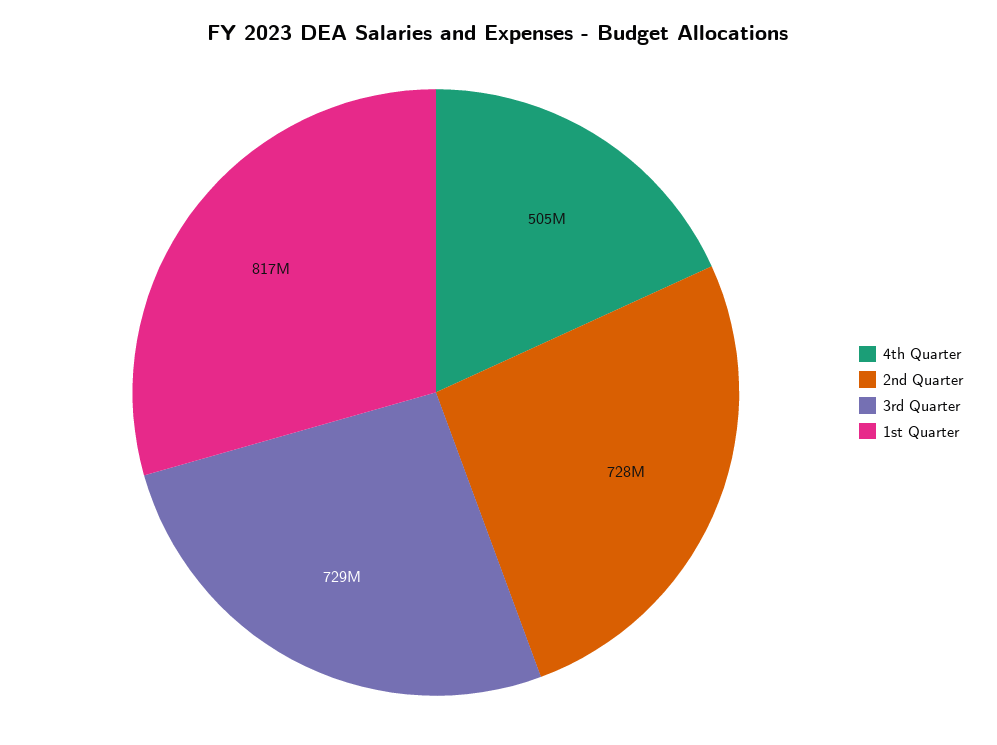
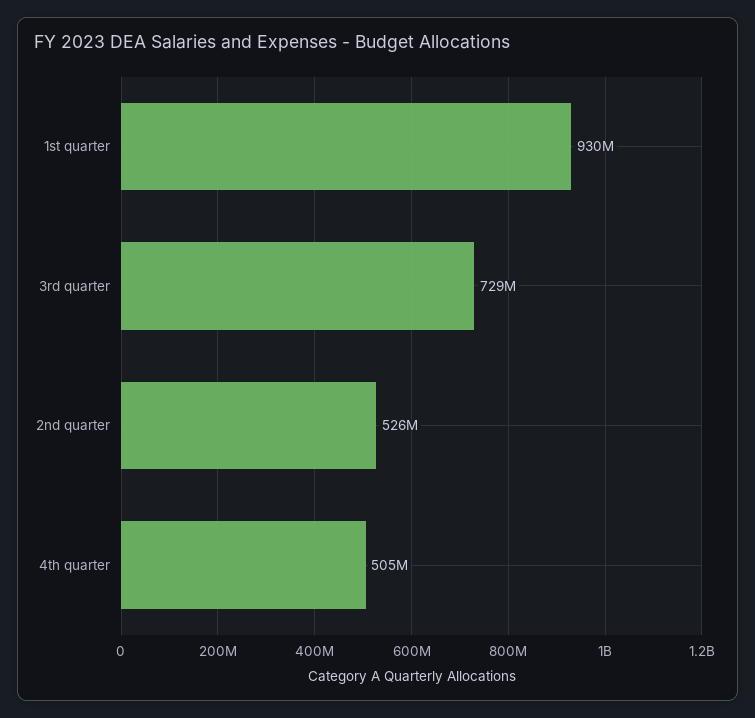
  {
    "4th Quarter": 505000000,
-   "2nd Quarter": 728000000,
+   "2nd Quarter": 526000000,
    "3rd Quarter": 729000000,
-   "1st Quarter": 817000000
+   "1st Quarter": 930000000
  }

